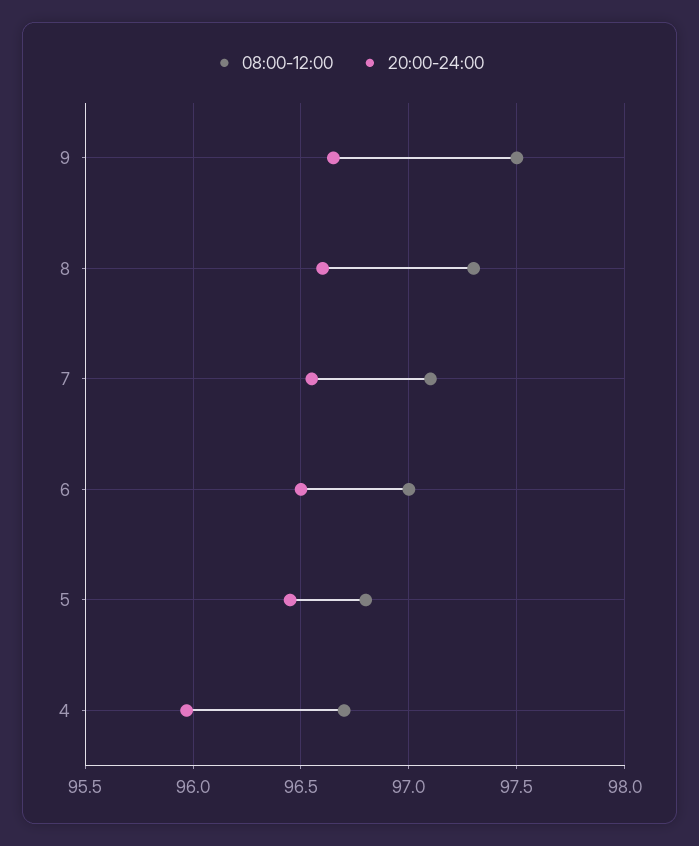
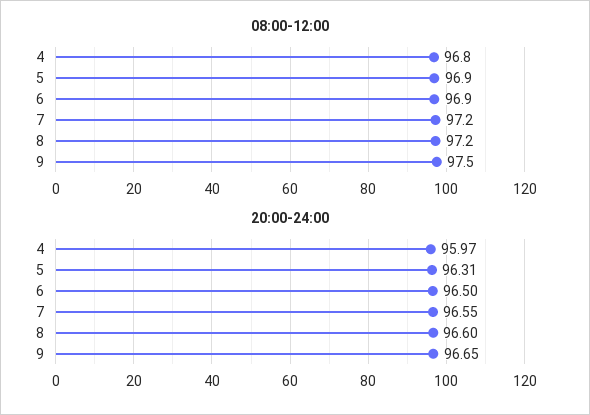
  {
    "08:00-12:00": {
      "9": 97.5,
-     "8": 97.3,
+     "8": 97.2,
-     "7": 97.1,
+     "7": 97.2,
-     "6": 97,
+     "6": 96.9,
-     "5": 96.8,
+     "5": 96.9,
-     "4": 96.7
+     "4": 96.8
    },
    "20:00-24:00": {
      "9": 96.65,
      "8": 96.6,
      "7": 96.55,
      "6": 96.5,
-     "5": 96.45,
+     "5": 96.31,
      "4": 95.97
    }
  }

